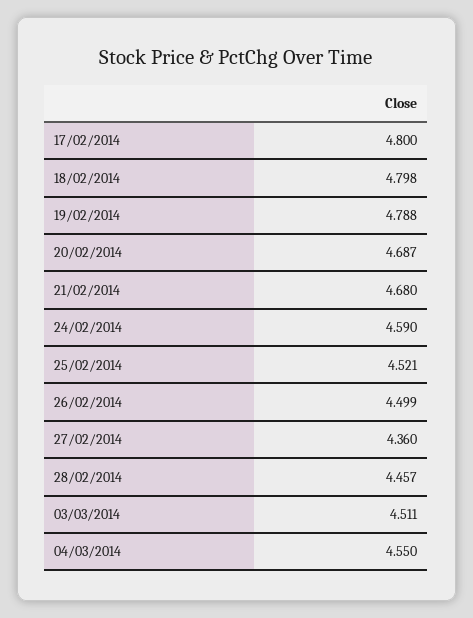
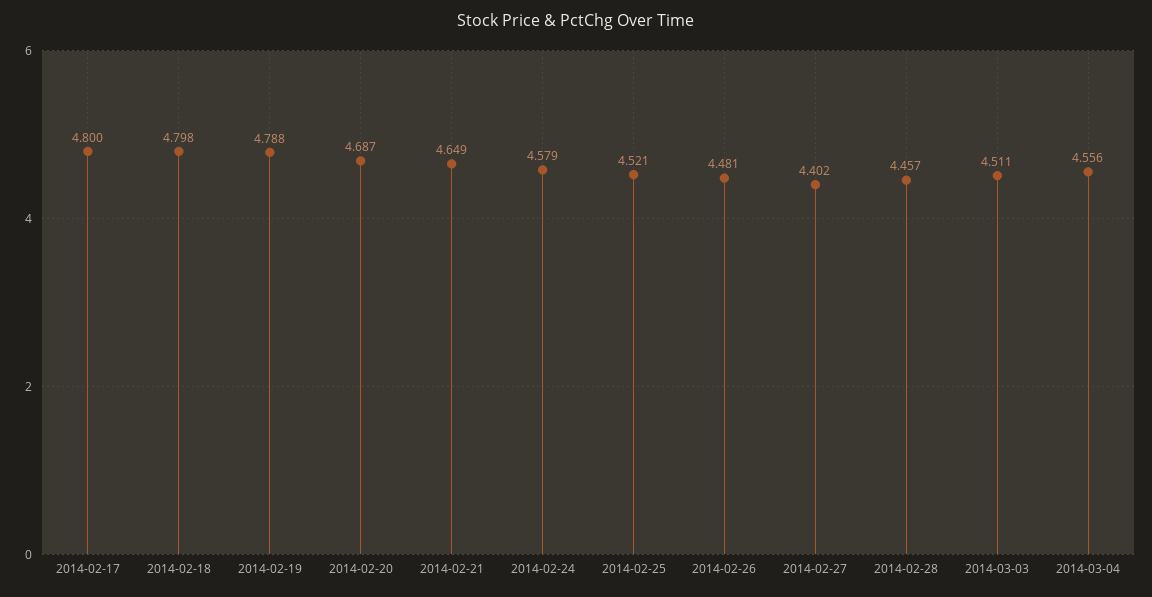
  {
    "17/02/2014": 4.8,
    "18/02/2014": 4.798,
    "19/02/2014": 4.788,
    "20/02/2014": 4.687,
-   "21/02/2014": 4.68,
+   "21/02/2014": 4.649,
-   "24/02/2014": 4.59,
+   "24/02/2014": 4.579,
    "25/02/2014": 4.521,
-   "26/02/2014": 4.499,
+   "26/02/2014": 4.481,
-   "27/02/2014": 4.36,
+   "27/02/2014": 4.402,
    "28/02/2014": 4.457,
    "03/03/2014": 4.511,
-   "04/03/2014": 4.55
+   "04/03/2014": 4.556
  }

